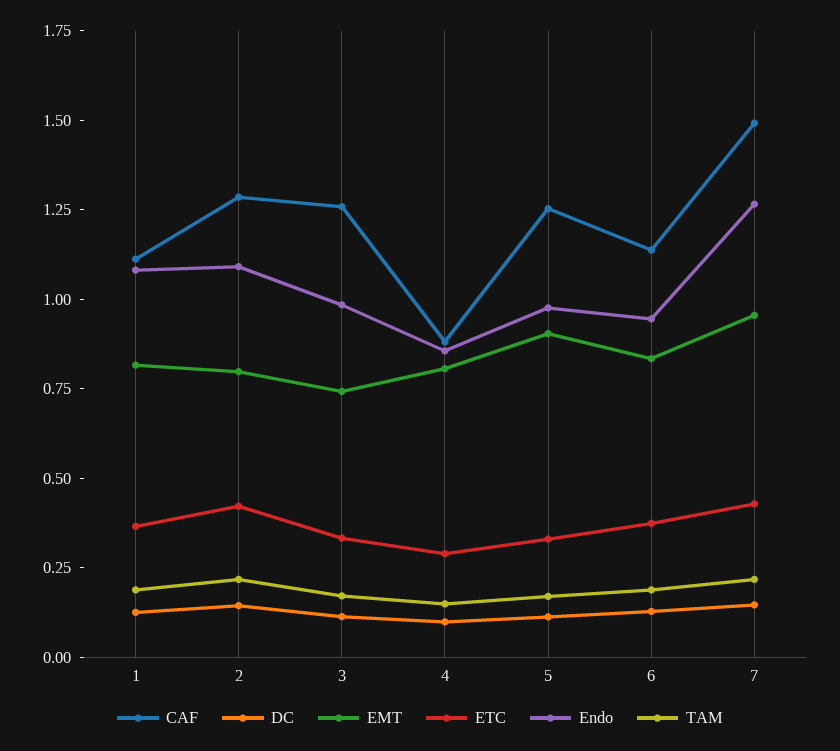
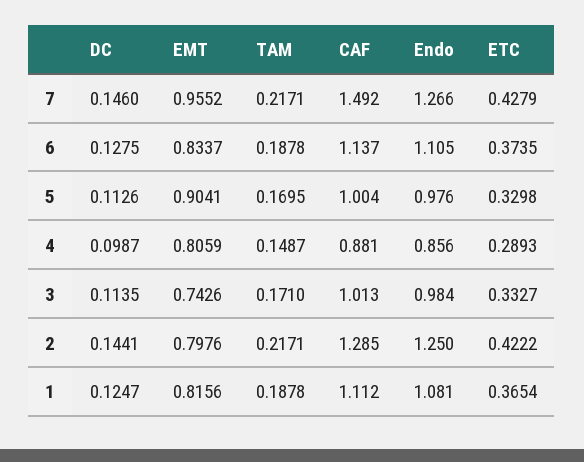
  {
    "CAF": {
      "1": 1.112,
      "2": 1.285,
-     "3": 1.25,
+     "3": 1.013,
      "4": 0.881,
-     "5": 1.25,
+     "5": 1.004,
      "6": 1.137,
      "7": 1.492
    },
    "DC": {
      "1": 0.1247,
      "2": 0.1441,
      "3": 0.1135,
      "4": 0.0987,
      "5": 0.1126,
      "6": 0.1275,
      "7": 0.146
    },
    "EMT": {
      "1": 0.8156,
      "2": 0.7976,
      "3": 0.7426,
      "4": 0.8059,
      "5": 0.9041,
      "6": 0.8337,
      "7": 0.9552
    },
    "ETC": {
      "1": 0.3654,
      "2": 0.4222,
      "3": 0.3327,
      "4": 0.2893,
      "5": 0.3298,
      "6": 0.3735,
      "7": 0.4279
    },
    "Endo": {
      "1": 1.081,
-     "2": 1.1,
+     "2": 1.25,
      "3": 0.984,
      "4": 0.856,
      "5": 0.976,
-     "6": 0.95,
+     "6": 1.105,
      "7": 1.266
    },
    "TAM": {
      "1": 0.1878,
      "2": 0.2171,
      "3": 0.171,
      "4": 0.1487,
      "5": 0.1695,
      "6": 0.1878,
      "7": 0.2171
    }
  }

